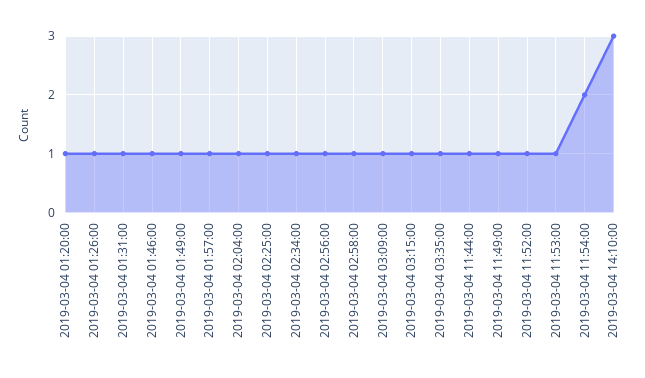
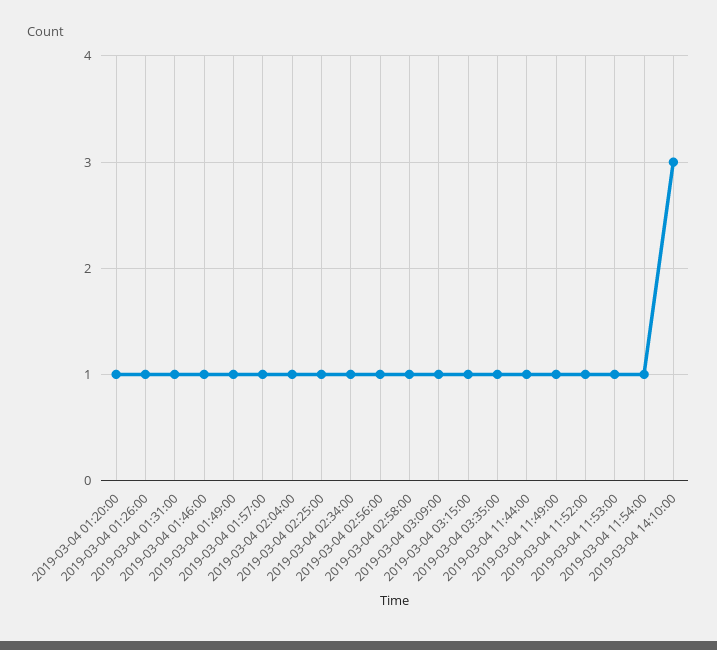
  {
    "2019-03-04 01:20:00": 1,
    "2019-03-04 01:26:00": 1,
    "2019-03-04 01:31:00": 1,
    "2019-03-04 01:46:00": 1,
    "2019-03-04 01:49:00": 1,
    "2019-03-04 01:57:00": 1,
    "2019-03-04 02:04:00": 1,
    "2019-03-04 02:25:00": 1,
    "2019-03-04 02:34:00": 1,
    "2019-03-04 02:56:00": 1,
    "2019-03-04 02:58:00": 1,
    "2019-03-04 03:09:00": 1,
    "2019-03-04 03:15:00": 1,
    "2019-03-04 03:35:00": 1,
    "2019-03-04 11:44:00": 1,
    "2019-03-04 11:49:00": 1,
    "2019-03-04 11:52:00": 1,
    "2019-03-04 11:53:00": 1,
-   "2019-03-04 11:54:00": 2,
+   "2019-03-04 11:54:00": 1,
    "2019-03-04 14:10:00": 3
  }

